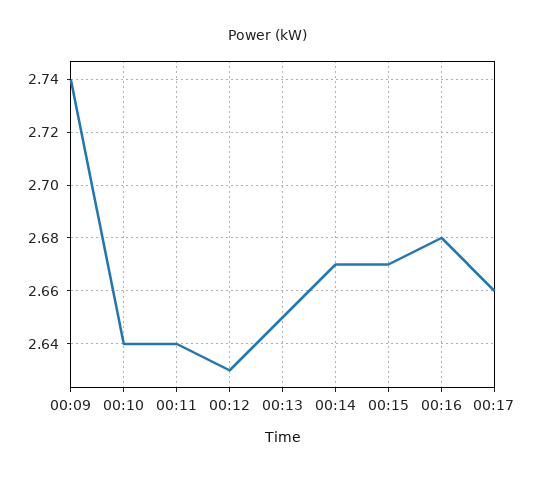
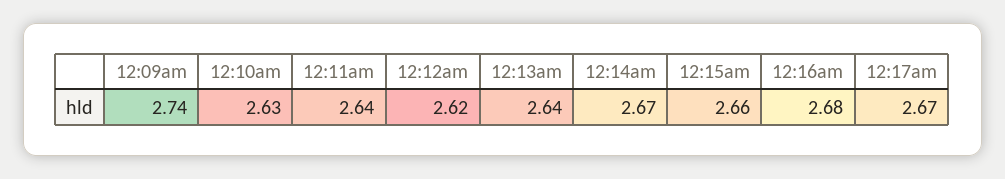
  {
    "00:09": 2.74,
-   "00:10": 2.64,
+   "00:10": 2.63,
    "00:11": 2.64,
-   "00:12": 2.63,
+   "00:12": 2.62,
-   "00:13": 2.65,
+   "00:13": 2.64,
    "00:14": 2.67,
-   "00:15": 2.67,
+   "00:15": 2.66,
    "00:16": 2.68,
-   "00:17": 2.66
+   "00:17": 2.67
  }

